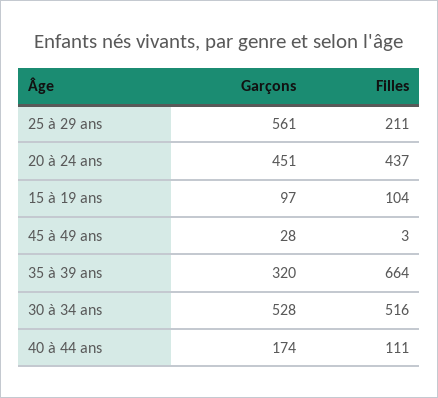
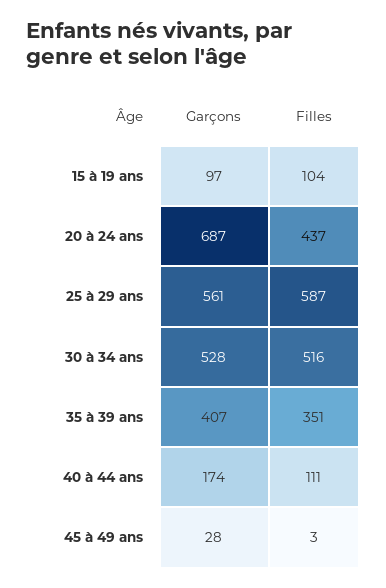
  {
    "Garçons": {
      "25 à 29 ans": 561,
-     "20 à 24 ans": 451,
+     "20 à 24 ans": 687,
      "15 à 19 ans": 97,
      "45 à 49 ans": 28,
-     "35 à 39 ans": 320,
+     "35 à 39 ans": 407,
      "30 à 34 ans": 528,
      "40 à 44 ans": 174
    },
    "Filles": {
-     "25 à 29 ans": 211,
+     "25 à 29 ans": 587,
      "20 à 24 ans": 437,
      "15 à 19 ans": 104,
      "45 à 49 ans": 3,
-     "35 à 39 ans": 664,
+     "35 à 39 ans": 351,
      "30 à 34 ans": 516,
      "40 à 44 ans": 111
    }
  }

